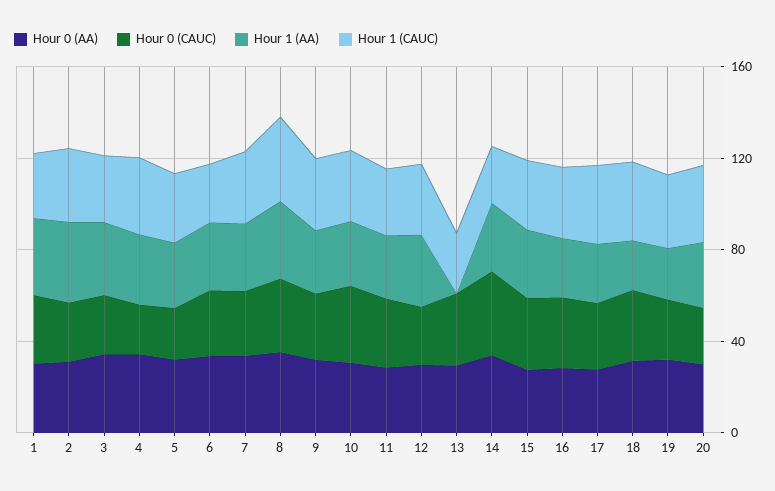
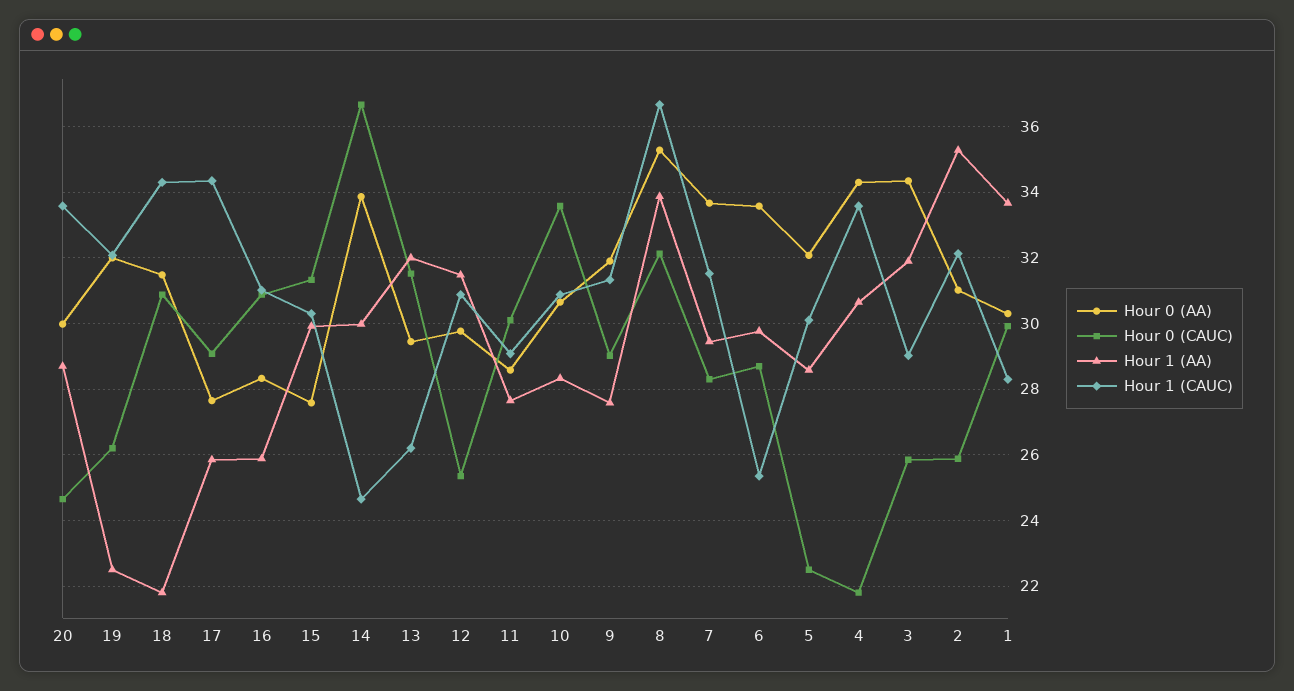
  {
    "Hour 0 (AA)": {
      "1": 30.4,
      "2": 31,
      "3": 34.4,
      "4": 34.4,
      "5": 32,
      "6": 33.6,
      "7": 33.6,
      "8": 35.2,
      "9": 32,
      "10": 30.6,
      "11": 28.6,
      "12": 29.8,
      "13": 29.4,
      "14": 33.8,
      "15": 27.6,
      "16": 28.4,
      "17": 27.6,
      "18": 31.4,
      "19": 32,
      "20": 30
    },
    "Hour 0 (CAUC)": {
      "1": 30,
      "2": 25.8,
      "3": 25.8,
      "4": 21.8,
      "5": 22.6,
      "6": 28.8,
      "7": 28.4,
      "8": 32.2,
      "9": 29,
      "10": 33.6,
      "11": 30.2,
      "12": 25.4,
      "13": 31.6,
      "14": 36.6,
      "15": 31.4,
      "16": 30.8,
      "17": 29,
      "18": 30.8,
      "19": 26.2,
      "20": 24.6
    },
    "Hour 1 (AA)": {
      "1": 33.6,
      "2": 35.2,
      "3": 32,
      "4": 30.6,
      "5": 28.6,
      "6": 29.8,
      "7": 29.4,
      "8": 33.8,
      "9": 27.6,
      "10": 28.4,
      "11": 27.6,
      "12": 31.4,
-     "13": 0,
+     "13": 32,
      "14": 30,
      "15": 30,
      "16": 25.8,
      "17": 25.8,
      "18": 21.8,
      "19": 22.6,
      "20": 28.8
    },
    "Hour 1 (CAUC)": {
      "1": 28.4,
      "2": 32.2,
      "3": 29,
      "4": 33.6,
      "5": 30.2,
      "6": 25.4,
      "7": 31.6,
      "8": 36.6,
      "9": 31.4,
      "10": 30.8,
      "11": 29,
      "12": 30.8,
      "13": 26.2,
      "14": 24.6,
      "15": 30.4,
      "16": 31,
      "17": 34.4,
      "18": 34.4,
      "19": 32,
      "20": 33.6
    }
  }

